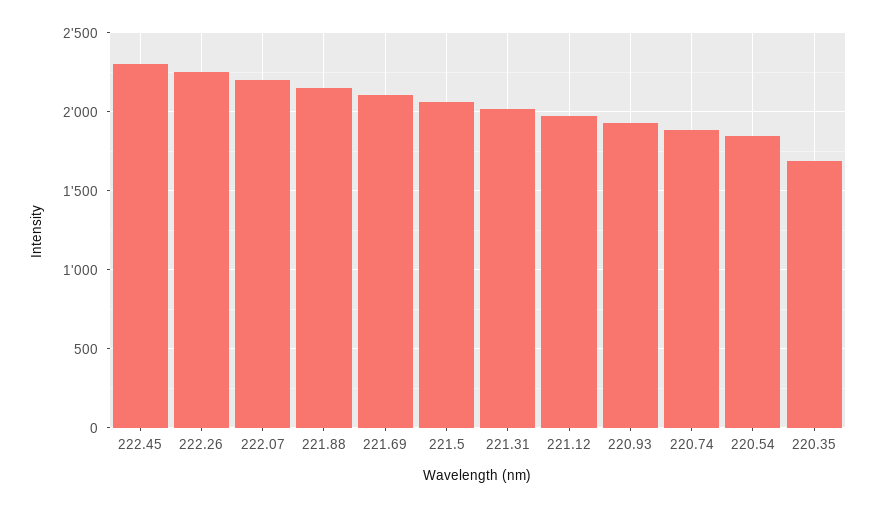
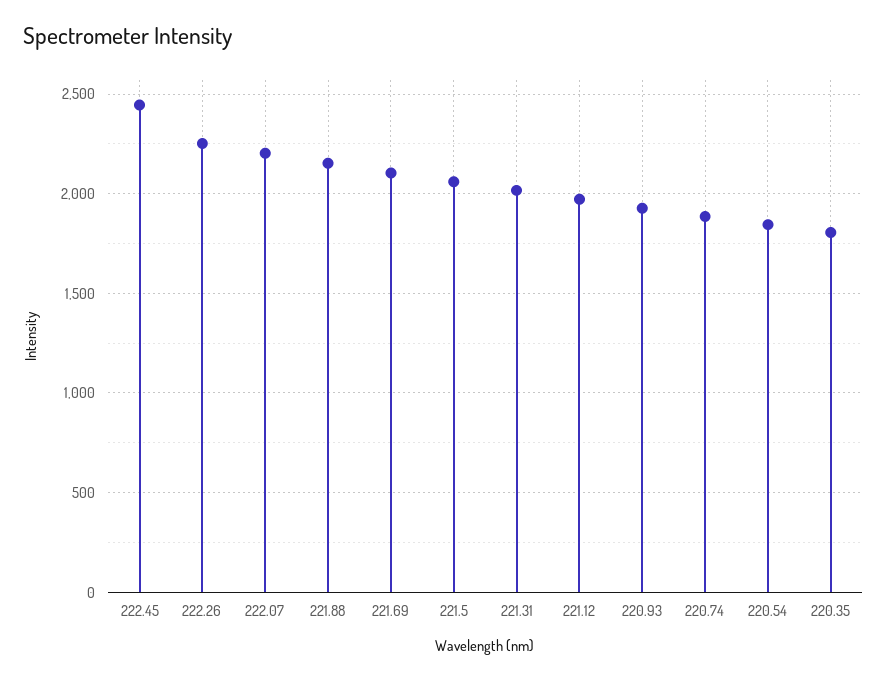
  {
-   "222.45": 2300,
+   "222.45": 2450,
    "222.26": 2250,
    "222.07": 2200,
    "221.88": 2150,
    "221.69": 2100,
    "221.5": 2050,
    "221.31": 2000,
    "221.12": 1950,
    "220.93": 1950,
    "220.74": 1900,
    "220.54": 1850,
-   "220.35": 1700
+   "220.35": 1800
  }

